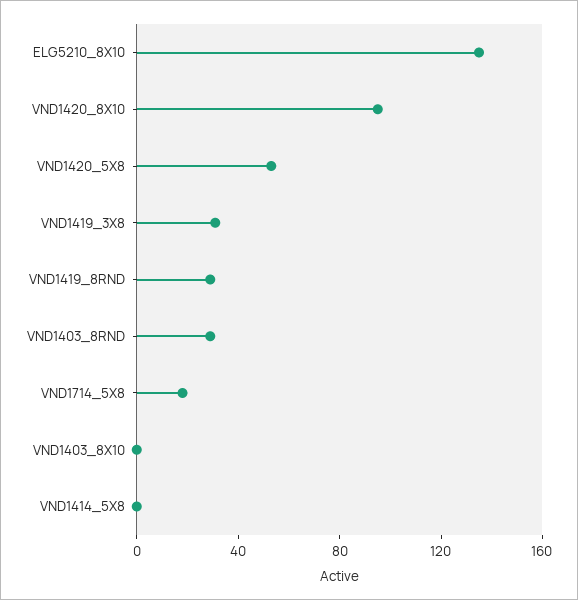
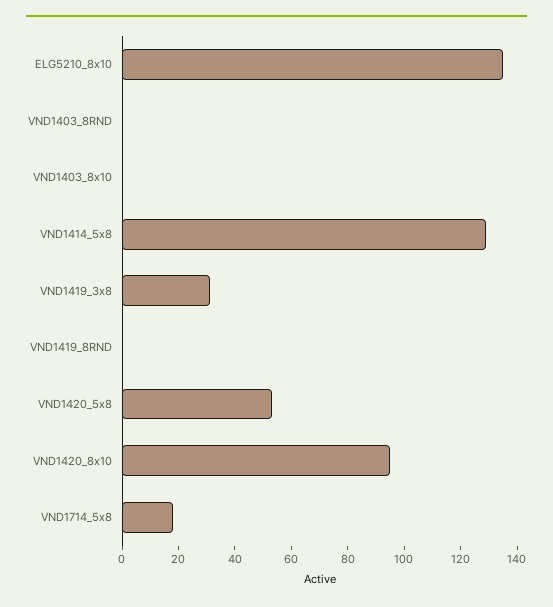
  {
    "ELG5210_8X10": 135,
    "VND1420_8X10": 95,
    "VND1420_5X8": 55,
    "VND1419_3X8": 30,
-   "VND1419_8RND": 30,
+   "VND1419_8RND": 0,
-   "VND1403_8RND": 30,
+   "VND1403_8RND": 0,
    "VND1714_5X8": 20,
    "VND1403_8X10": 0,
-   "VND1414_5X8": 0
+   "VND1414_5X8": 130
  }

